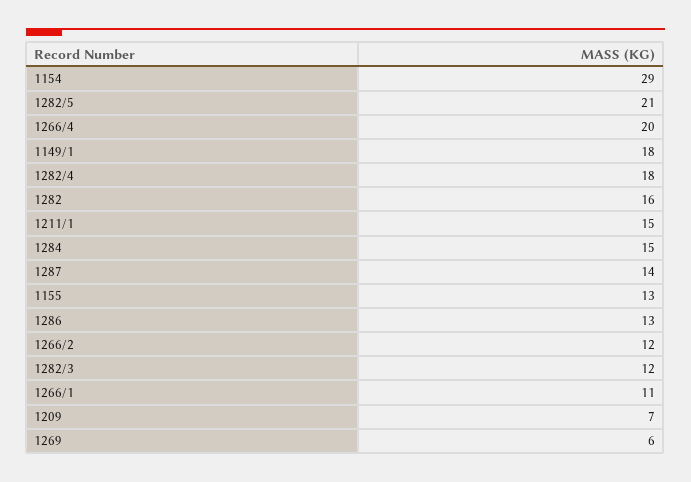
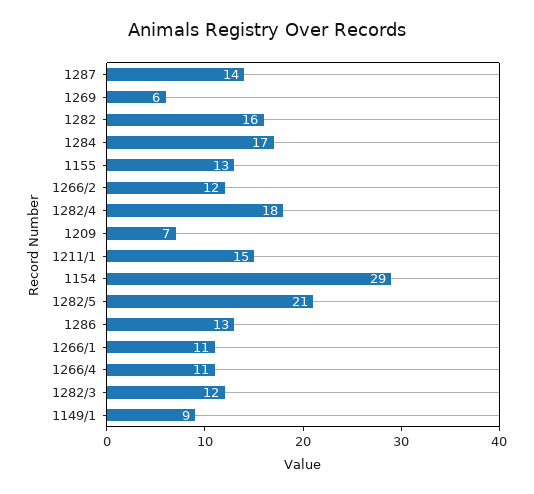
  {
    "1154": 29,
    "1282/5": 21,
-   "1266/4": 20,
+   "1266/4": 11,
-   "1149/1": 18,
+   "1149/1": 9,
    "1282/4": 18,
    "1282": 16,
    "1211/1": 15,
-   "1284": 15,
+   "1284": 17,
    "1287": 14,
    "1155": 13,
    "1286": 13,
    "1266/2": 12,
    "1282/3": 12,
    "1266/1": 11,
    "1209": 7,
    "1269": 6
  }

